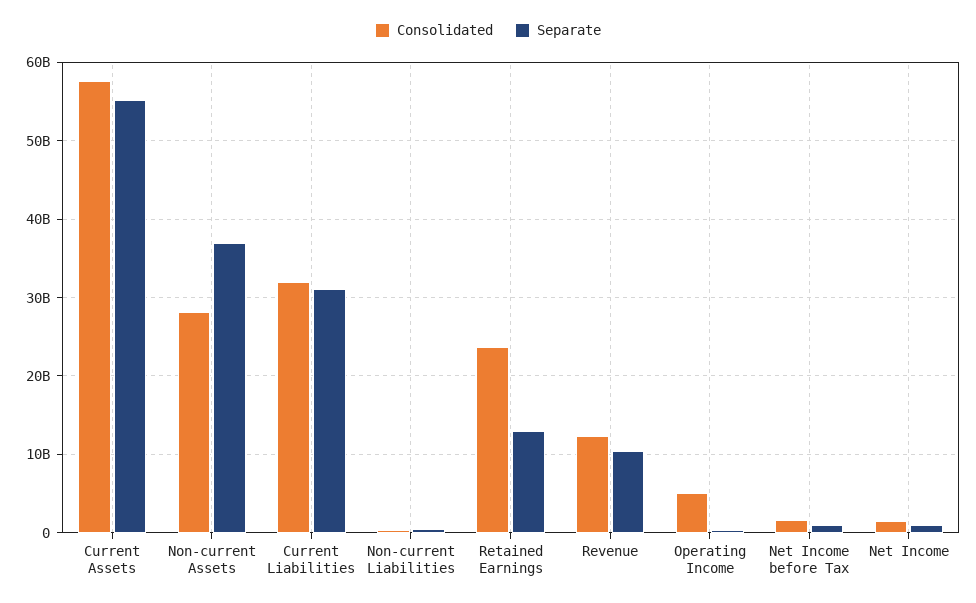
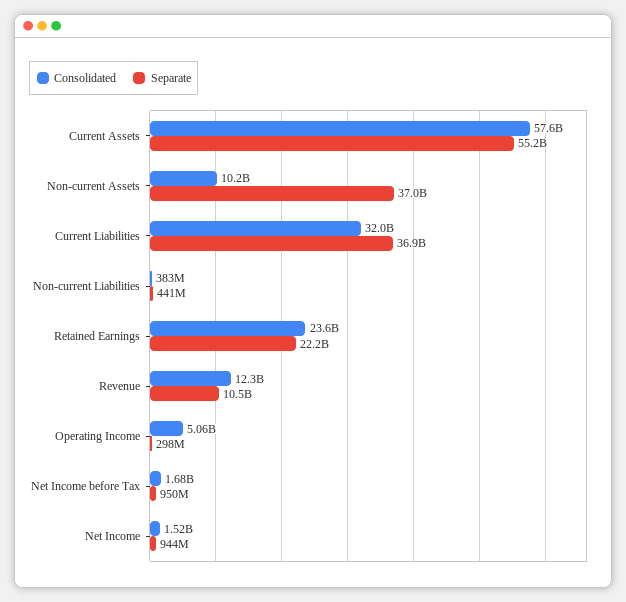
  {
    "Consolidated": {
      "Current Assets": 57600000000,
-     "Non-current Assets": 28000000000,
+     "Non-current Assets": 10200000000,
      "Current Liabilities": 32000000000,
      "Non-current Liabilities": 383000000,
      "Retained Earnings": 23600000000,
      "Revenue": 12300000000,
      "Operating Income": 5060000000,
      "Net Income before Tax": 1680000000,
      "Net Income": 1520000000
    },
    "Separate": {
      "Current Assets": 55200000000,
      "Non-current Assets": 37000000000,
-     "Current Liabilities": 31000000000,
+     "Current Liabilities": 36900000000,
      "Non-current Liabilities": 441000000,
-     "Retained Earnings": 13000000000,
+     "Retained Earnings": 22200000000,
      "Revenue": 10500000000,
      "Operating Income": 298000000,
      "Net Income before Tax": 950000000,
      "Net Income": 944000000
    }
  }

